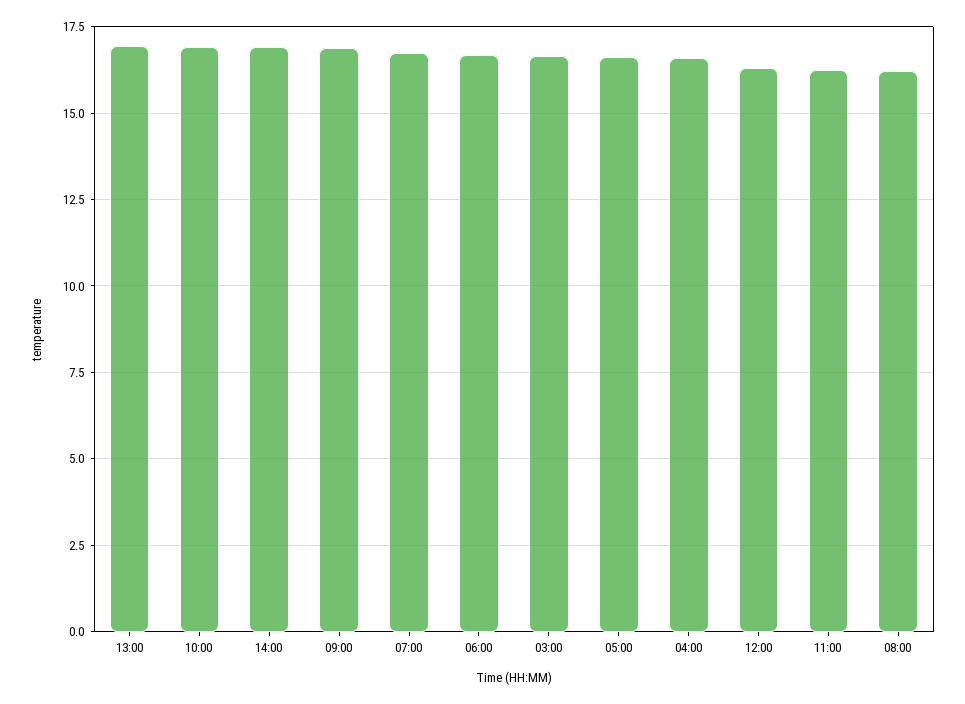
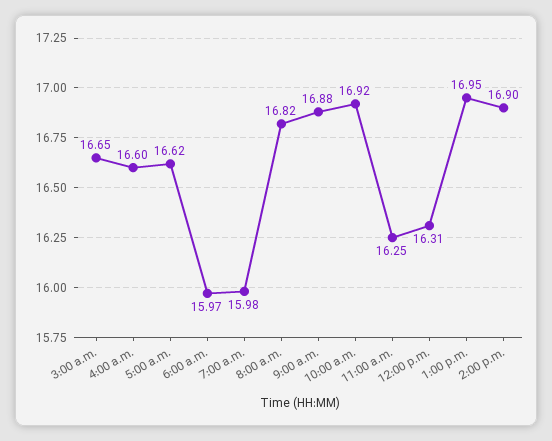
  {
    "13:00": 16.95,
    "10:00": 16.92,
    "14:00": 16.9,
    "09:00": 16.88,
-   "07:00": 16.75,
+   "07:00": 15.98,
-   "06:00": 16.75,
+   "06:00": 15.97,
    "03:00": 16.65,
    "05:00": 16.62,
    "04:00": 16.6,
    "12:00": 16.31,
    "11:00": 16.25,
-   "08:00": 16.25
+   "08:00": 16.82
  }

